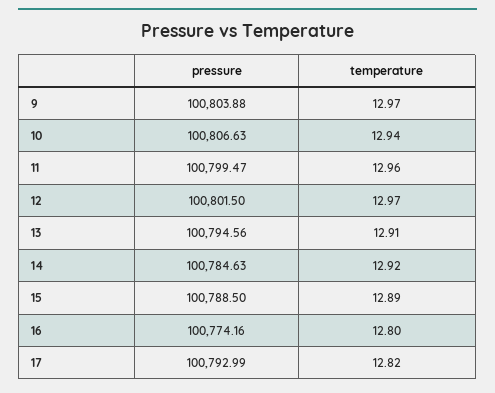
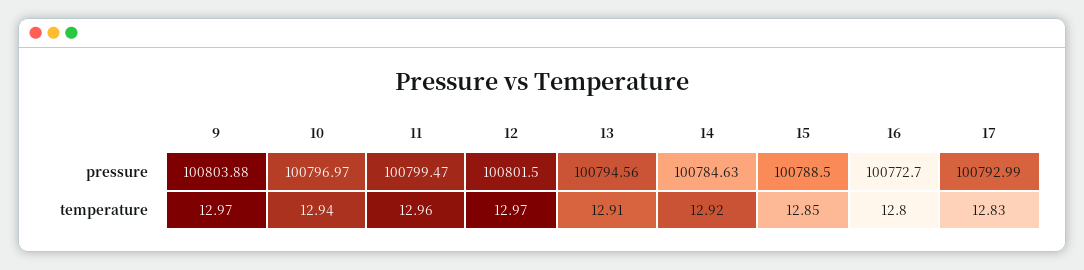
  {
    "pressure": {
      "9": 100803.88,
-     "10": 100806.63,
+     "10": 100796.97,
      "11": 100799.47,
      "12": 100801.5,
      "13": 100794.56,
      "14": 100784.63,
      "15": 100788.5,
-     "16": 100774.16,
+     "16": 100772.7,
      "17": 100792.99
    },
    "temperature": {
      "9": 12.97,
      "10": 12.94,
      "11": 12.96,
      "12": 12.97,
      "13": 12.91,
      "14": 12.92,
-     "15": 12.89,
+     "15": 12.85,
      "16": 12.8,
-     "17": 12.82
+     "17": 12.83
    }
  }

